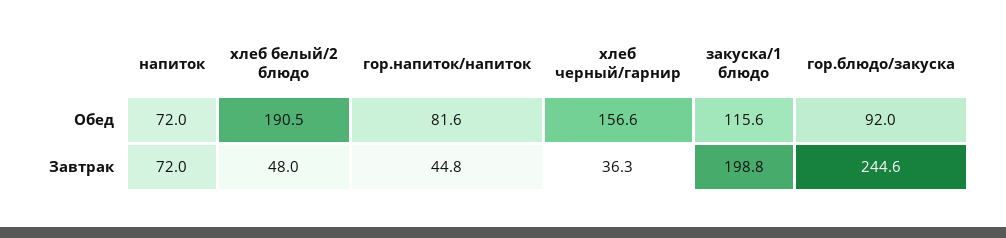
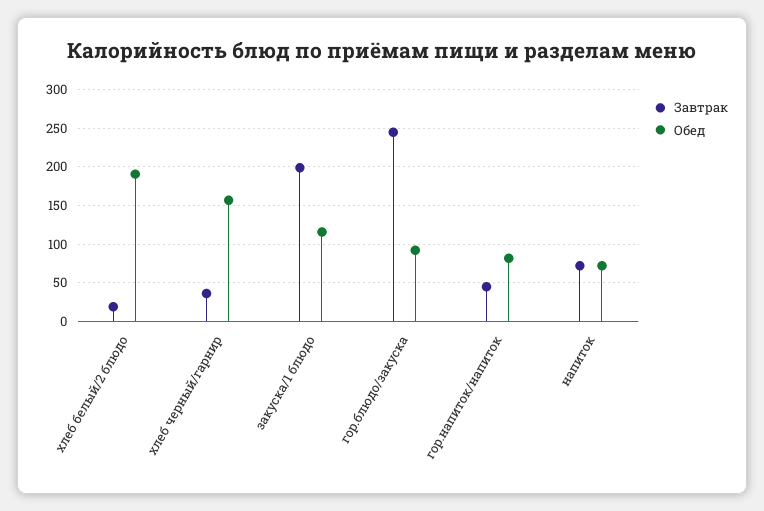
  {
    "Обед": {
      "напиток": 72,
      "хлеб белый/2 блюдо": 190.5,
      "гор.напиток/напиток": 81.6,
      "хлеб черный/гарнир": 156.6,
      "закуска/1 блюдо": 115.6,
      "гор.блюдо/закуска": 92
    },
    "Завтрак": {
      "напиток": 72,
-     "хлеб белый/2 блюдо": 48,
+     "хлеб белый/2 блюдо": 20,
      "гор.напиток/напиток": 44.8,
      "хлеб черный/гарнир": 36.3,
      "закуска/1 блюдо": 198.8,
      "гор.блюдо/закуска": 244.6
    }
  }

